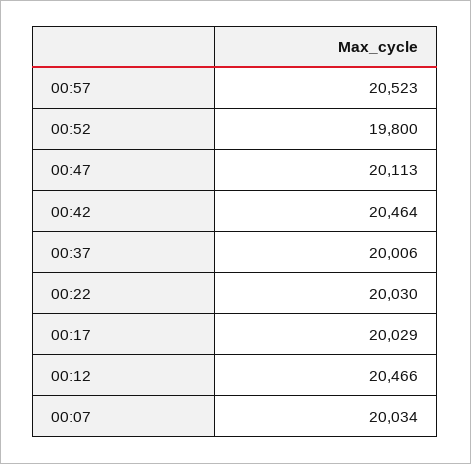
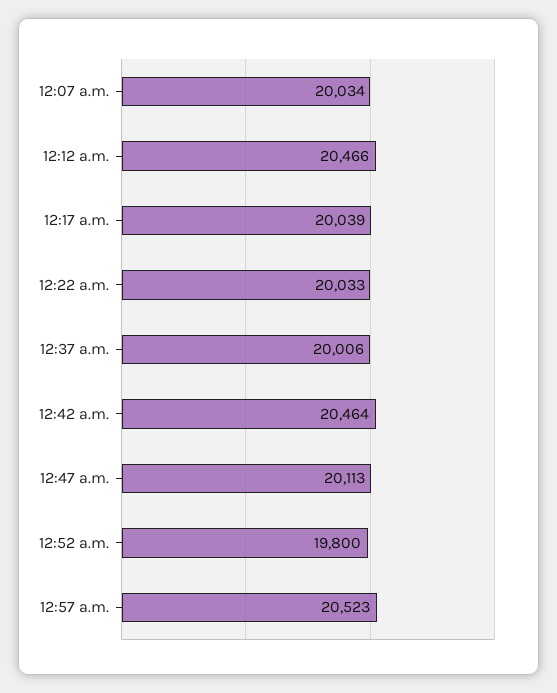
  {
    "00:57": 20523,
    "00:52": 19800,
    "00:47": 20113,
    "00:42": 20464,
    "00:37": 20006,
-   "00:22": 20030,
+   "00:22": 20033,
-   "00:17": 20029,
+   "00:17": 20039,
    "00:12": 20466,
    "00:07": 20034
  }

